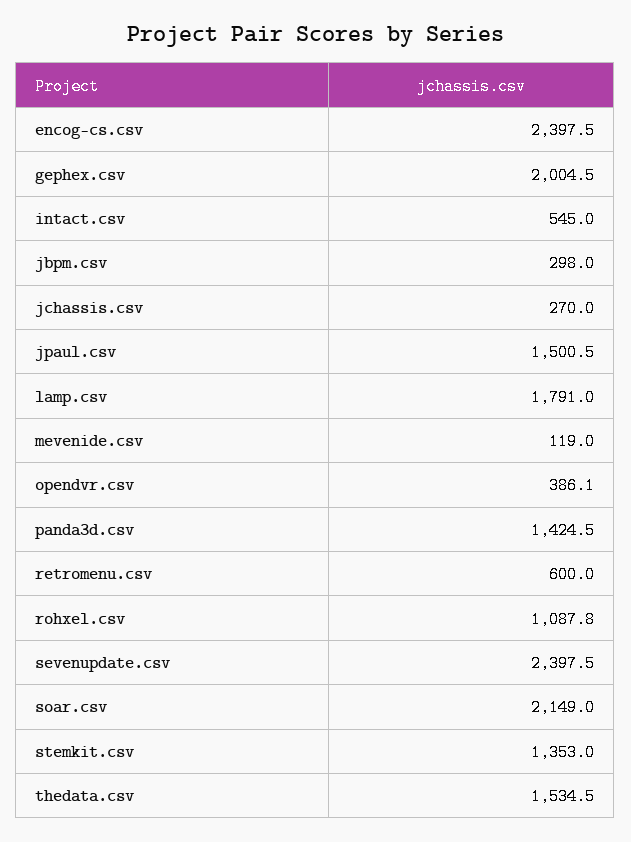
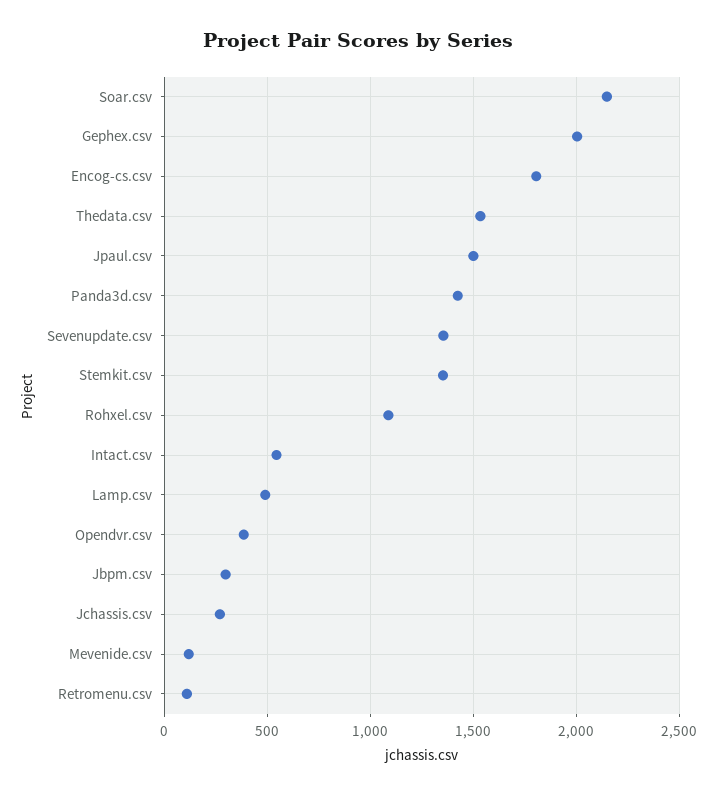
  {
-   "encog-cs.csv": 2397.5,
+   "encog-cs.csv": 1800,
    "gephex.csv": 2004.5,
    "intact.csv": 545,
    "jbpm.csv": 298,
    "jchassis.csv": 270,
    "jpaul.csv": 1500.5,
-   "lamp.csv": 1791,
+   "lamp.csv": 500,
    "mevenide.csv": 119,
    "opendvr.csv": 386.1,
    "panda3d.csv": 1424.5,
-   "retromenu.csv": 600,
+   "retromenu.csv": 100,
    "rohxel.csv": 1087.8,
-   "sevenupdate.csv": 2397.5,
+   "sevenupdate.csv": 1350,
    "soar.csv": 2149,
    "stemkit.csv": 1353,
    "thedata.csv": 1534.5
  }

